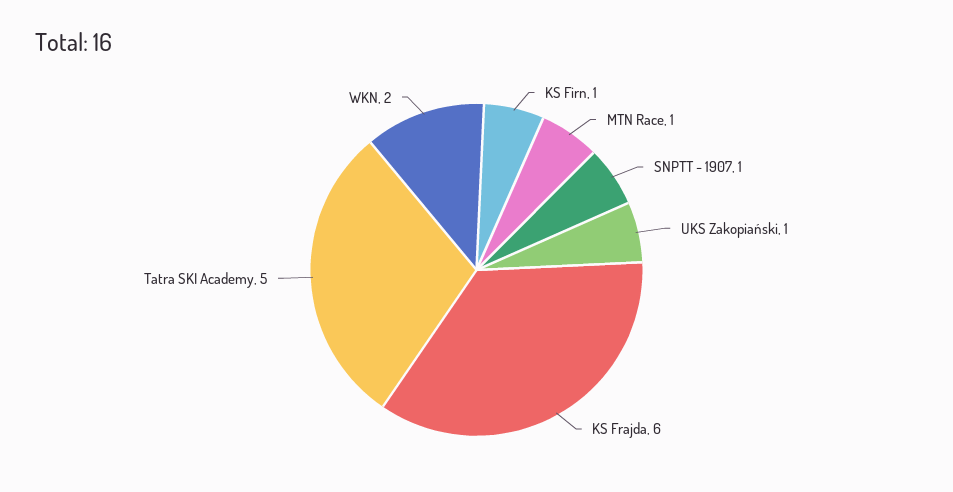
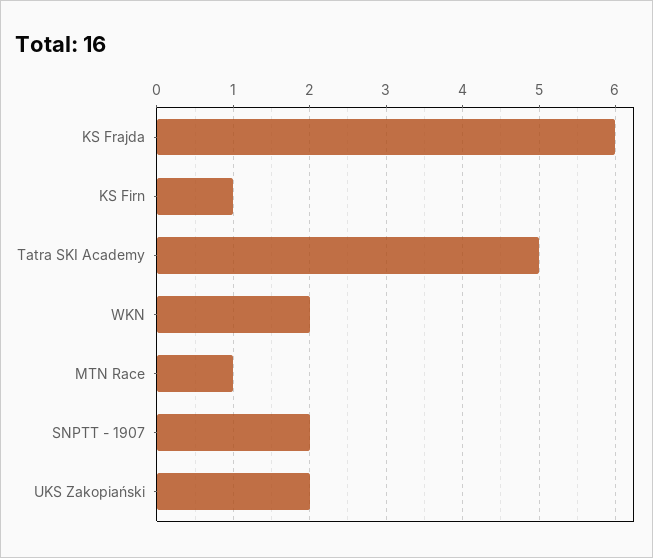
  {
    "KS Firn": 1,
    "MTN Race": 1,
-   "SNPTT - 1907": 1,
+   "SNPTT - 1907": 2,
-   "UKS Zakopiański": 1,
+   "UKS Zakopiański": 2,
    "KS Frajda": 6,
    "Tatra SKI Academy": 5,
    "WKN": 2
  }

